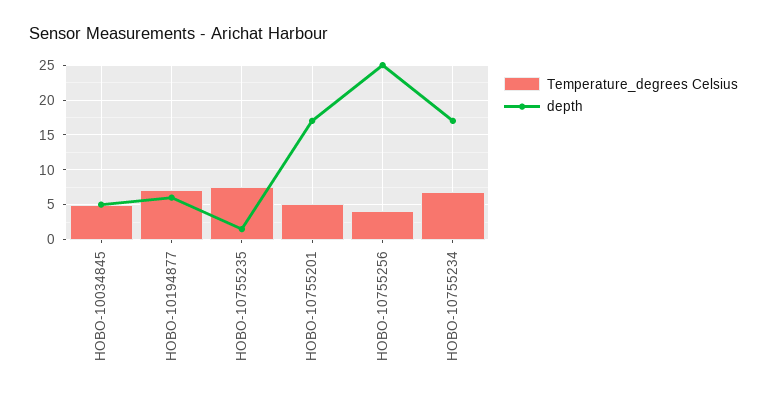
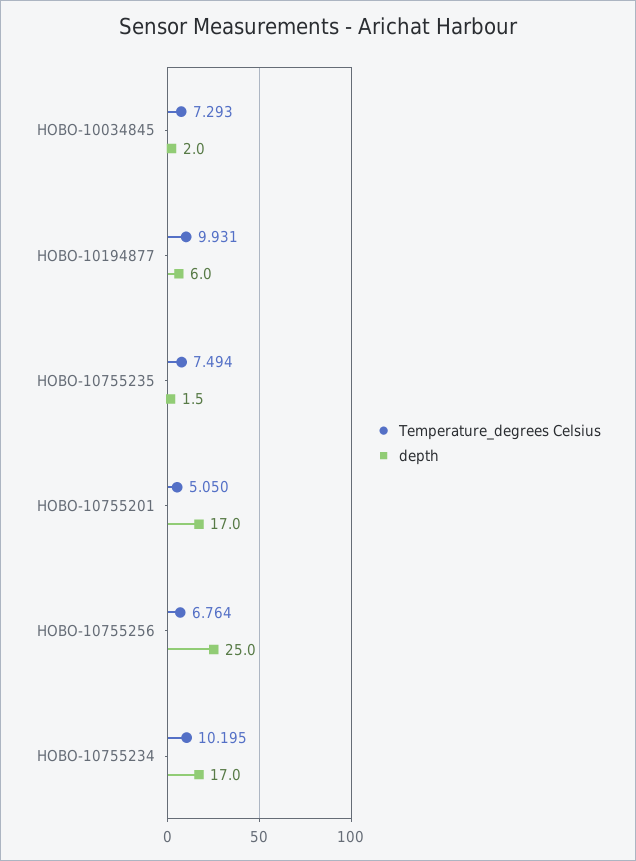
  {
    "Temperature_degrees Celsius": {
-     "HOBO-10034845": 5,
+     "HOBO-10034845": 7.293,
-     "HOBO-10194877": 7,
+     "HOBO-10194877": 9.931,
      "HOBO-10755235": 7.494,
      "HOBO-10755201": 5.05,
-     "HOBO-10755256": 4,
+     "HOBO-10755256": 6.764,
-     "HOBO-10755234": 7
+     "HOBO-10755234": 10.195
    },
    "depth": {
-     "HOBO-10034845": 5,
+     "HOBO-10034845": 2,
      "HOBO-10194877": 6,
      "HOBO-10755235": 1.5,
      "HOBO-10755201": 17,
      "HOBO-10755256": 25,
      "HOBO-10755234": 17
    }
  }

